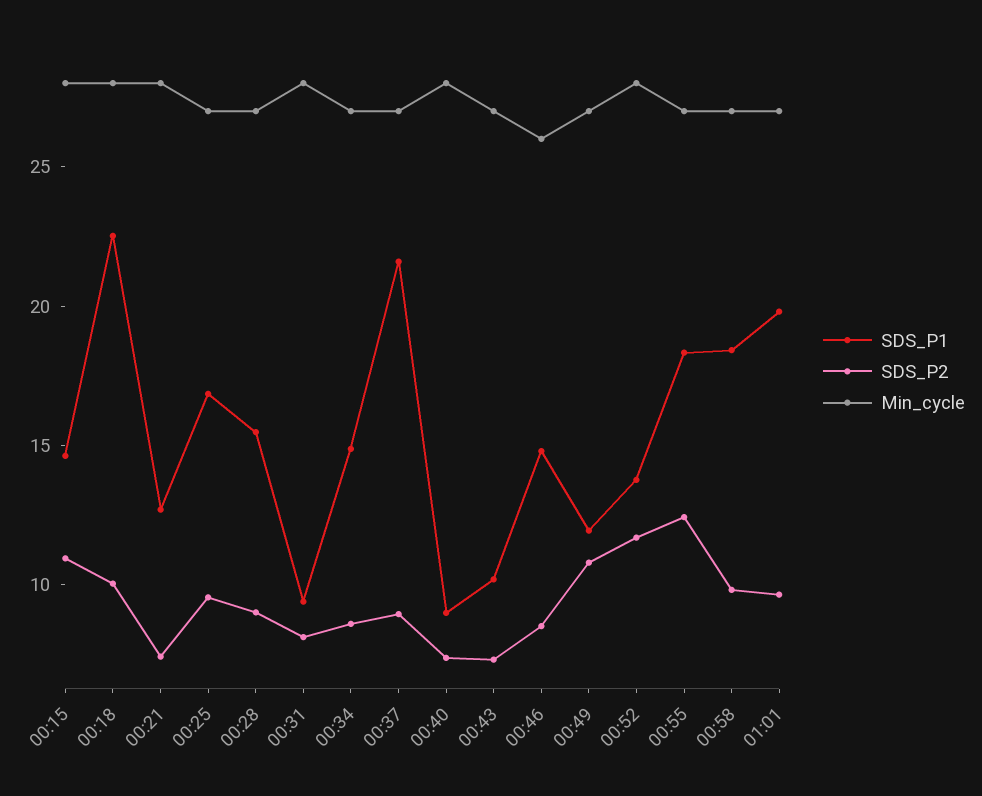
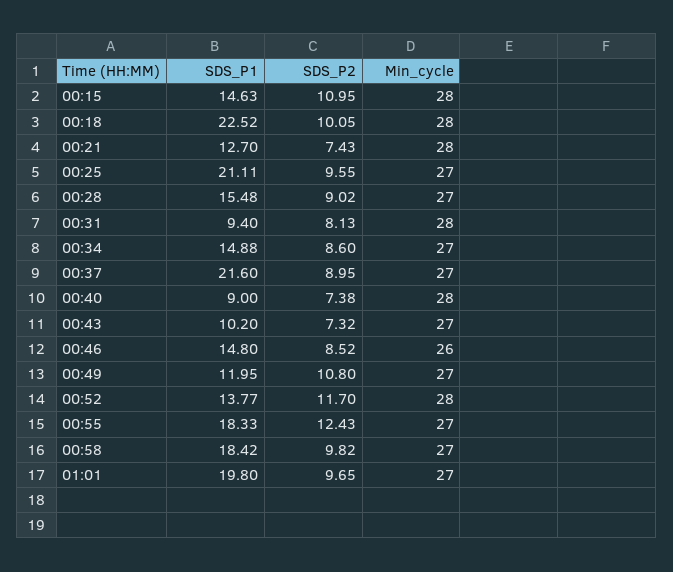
  {
    "SDS_P1": {
      "00:15": 14.63,
      "00:18": 22.52,
      "00:21": 12.7,
-     "00:25": 17,
+     "00:25": 21.11,
      "00:28": 15.48,
      "00:31": 9.4,
      "00:34": 14.88,
      "00:37": 21.6,
      "00:40": 9,
      "00:43": 10.2,
      "00:46": 14.8,
      "00:49": 11.95,
      "00:52": 13.77,
      "00:55": 18.33,
      "00:58": 18.42,
      "01:01": 19.8
    },
    "SDS_P2": {
      "00:15": 10.95,
      "00:18": 10.05,
      "00:21": 7.43,
      "00:25": 9.55,
      "00:28": 9.02,
      "00:31": 8.13,
      "00:34": 8.6,
      "00:37": 8.95,
      "00:40": 7.38,
      "00:43": 7.32,
      "00:46": 8.52,
      "00:49": 10.8,
      "00:52": 11.7,
      "00:55": 12.43,
      "00:58": 9.82,
      "01:01": 9.65
    },
    "Min_cycle": {
      "00:15": 28,
      "00:18": 28,
      "00:21": 28,
      "00:25": 27,
      "00:28": 27,
      "00:31": 28,
      "00:34": 27,
      "00:37": 27,
      "00:40": 28,
      "00:43": 27,
      "00:46": 26,
      "00:49": 27,
      "00:52": 28,
      "00:55": 27,
      "00:58": 27,
      "01:01": 27
    }
  }

